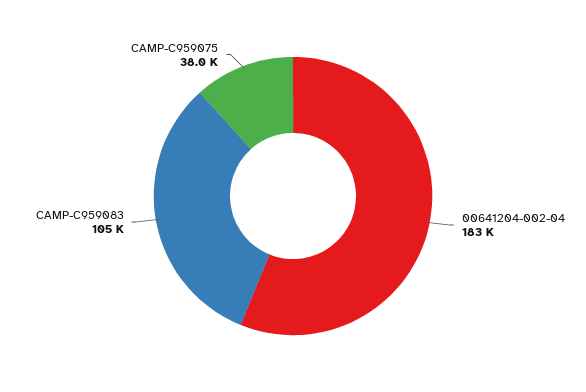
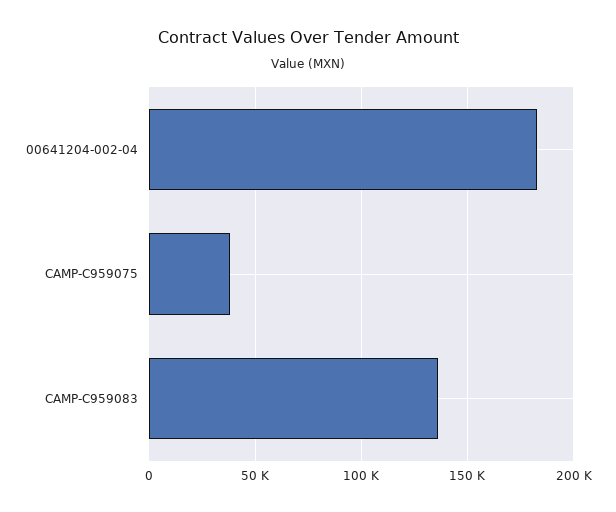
  {
    "00641204-002-04": 183000,
-   "CAMP-C959083": 105000,
+   "CAMP-C959083": 135000,
    "CAMP-C959075": 38000
  }

